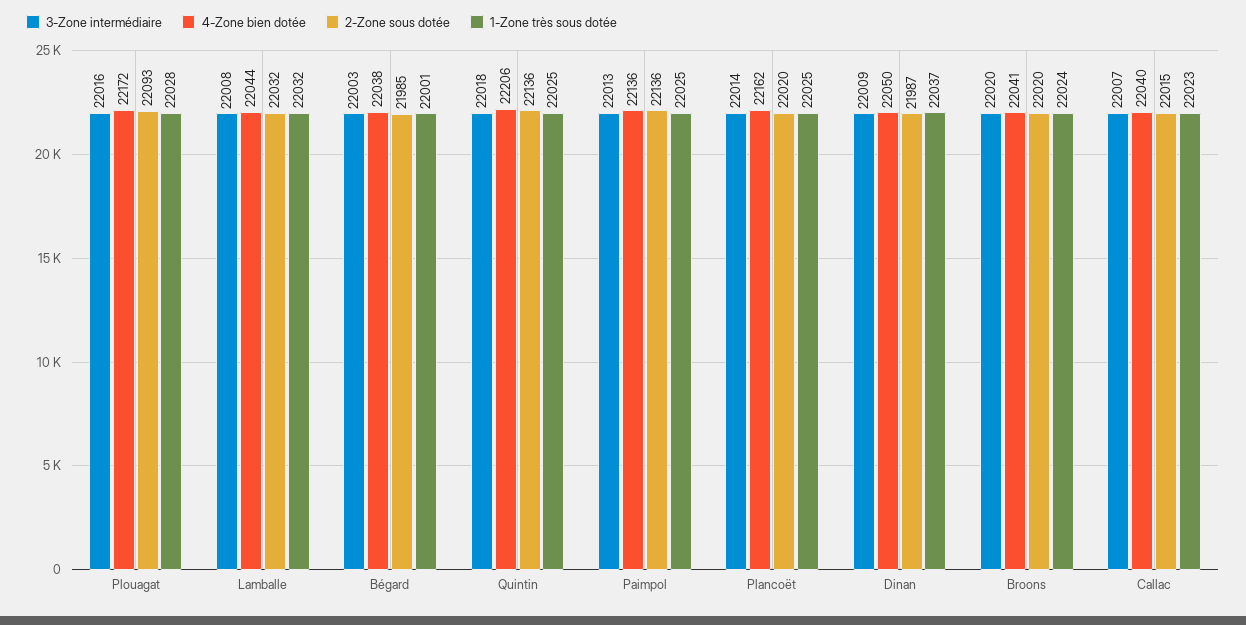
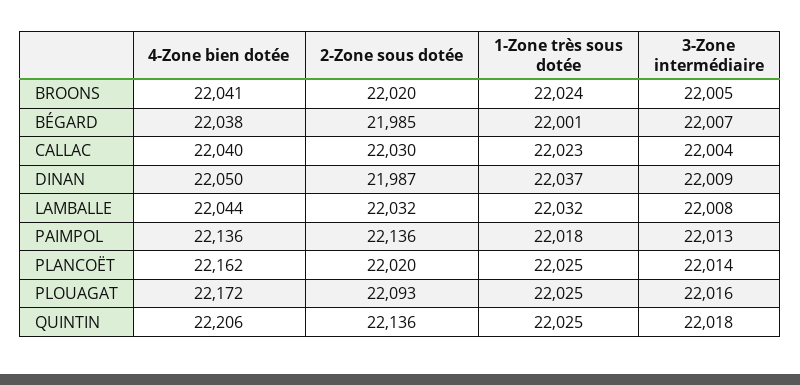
  {
    "3-Zone intermédiaire": {
      "Plouagat": 22016,
      "Lamballe": 22008,
-     "Bégard": 22003,
+     "Bégard": 22007,
      "Quintin": 22018,
      "Paimpol": 22013,
      "Plancoët": 22014,
      "Dinan": 22009,
-     "Broons": 22020,
+     "Broons": 22005,
-     "Callac": 22007
+     "Callac": 22004
    },
    "4-Zone bien dotée": {
      "Plouagat": 22172,
      "Lamballe": 22044,
      "Bégard": 22038,
      "Quintin": 22206,
      "Paimpol": 22136,
      "Plancoët": 22162,
      "Dinan": 22050,
      "Broons": 22041,
      "Callac": 22040
    },
    "2-Zone sous dotée": {
      "Plouagat": 22093,
      "Lamballe": 22032,
      "Bégard": 21985,
      "Quintin": 22136,
      "Paimpol": 22136,
      "Plancoët": 22020,
      "Dinan": 21987,
      "Broons": 22020,
-     "Callac": 22015
+     "Callac": 22030
    },
    "1-Zone très sous dotée": {
-     "Plouagat": 22028,
+     "Plouagat": 22025,
      "Lamballe": 22032,
      "Bégard": 22001,
      "Quintin": 22025,
-     "Paimpol": 22025,
+     "Paimpol": 22018,
      "Plancoët": 22025,
      "Dinan": 22037,
      "Broons": 22024,
      "Callac": 22023
    }
  }

